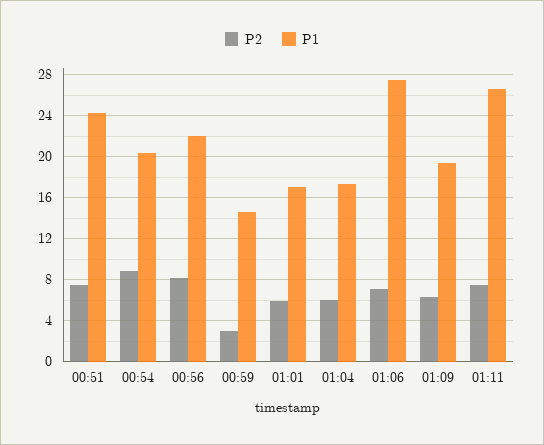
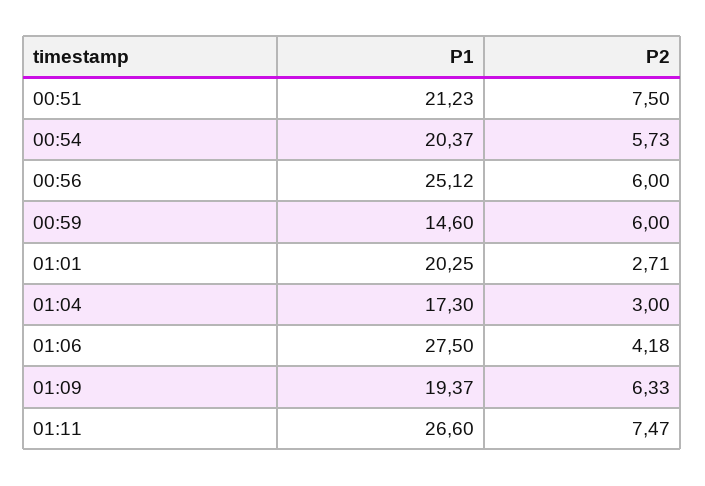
  {
    "P2": {
      "00:51": 7.5,
-     "00:54": 9,
+     "00:54": 5.73,
-     "00:56": 8,
+     "00:56": 6,
-     "00:59": 3,
+     "00:59": 6,
-     "01:01": 6,
+     "01:01": 2.71,
-     "01:04": 6,
+     "01:04": 3,
-     "01:06": 7,
+     "01:06": 4.18,
      "01:09": 6.33,
      "01:11": 7.47
    },
    "P1": {
-     "00:51": 24,
+     "00:51": 21.23,
      "00:54": 20.37,
-     "00:56": 22,
+     "00:56": 25.12,
      "00:59": 14.6,
-     "01:01": 17,
+     "01:01": 20.25,
      "01:04": 17.3,
      "01:06": 27.5,
      "01:09": 19.37,
      "01:11": 26.6
    }
  }

